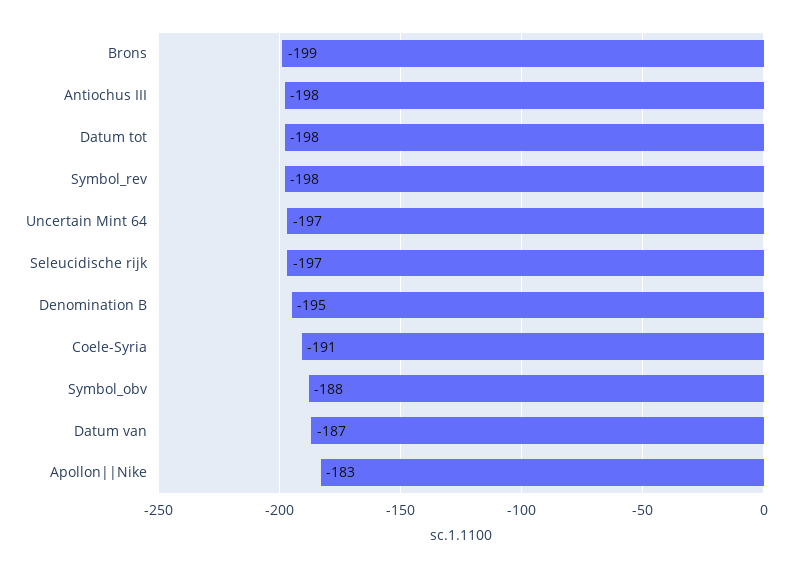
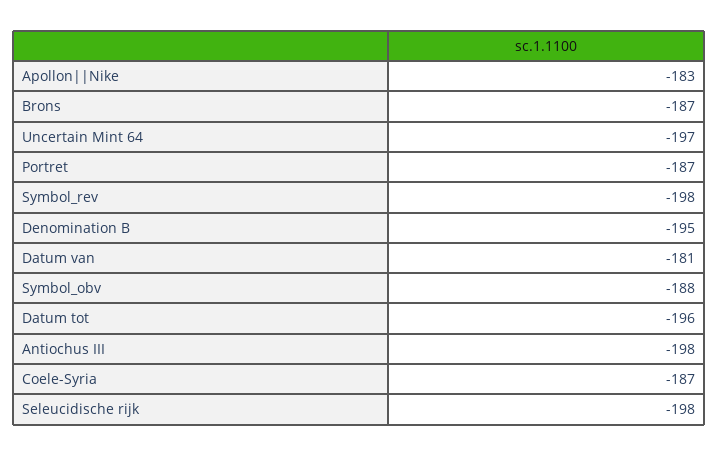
  {
-   "Brons": -199,
+   "Brons": -187,
    "Antiochus III": -198,
-   "Datum tot": -198,
+   "Datum tot": -196,
    "Symbol_rev": -198,
    "Uncertain Mint 64": -197,
-   "Seleucidische rijk": -197,
+   "Seleucidische rijk": -198,
    "Denomination B": -195,
-   "Coele-Syria": -191,
+   "Coele-Syria": -187,
    "Symbol_obv": -188,
-   "Datum van": -187,
+   "Datum van": -181,
-   "Apollon||Nike": -183
+   "Apollon||Nike": -183,
+   "Portret": -187
  }

